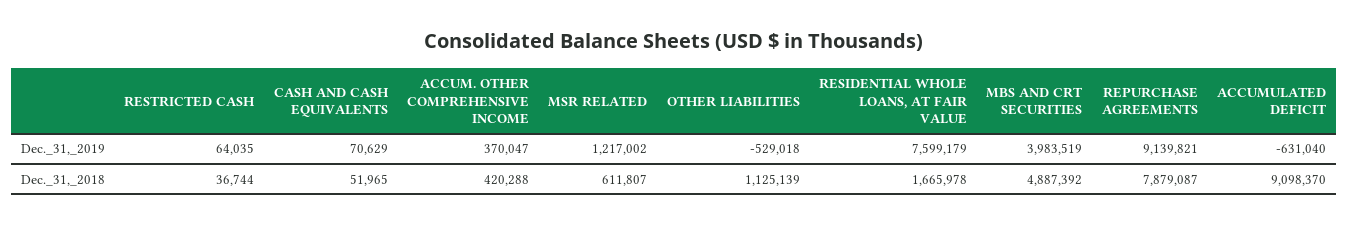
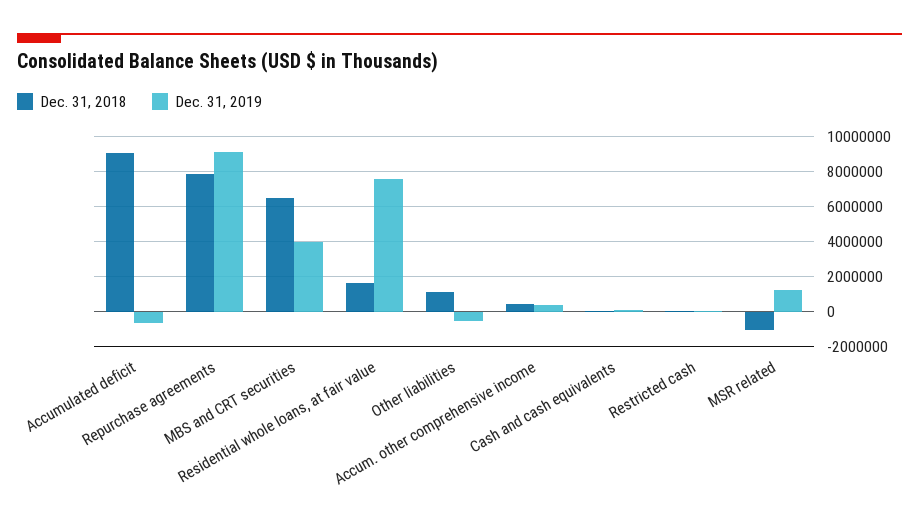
  {
    "Dec._31,_2019": {
      "RESTRICTED CASH": 64035,
      "CASH AND CASH EQUIVALENTS": 70629,
      "ACCUM. OTHER COMPREHENSIVE INCOME": 370047,
      "MSR RELATED": 1217002,
      "OTHER LIABILITIES": -529018,
      "RESIDENTIAL WHOLE LOANS, AT FAIR VALUE": 7599179,
      "MBS AND CRT SECURITIES": 3983519,
      "REPURCHASE AGREEMENTS": 9139821,
      "ACCUMULATED DEFICIT": -631040
    },
    "Dec._31,_2018": {
      "RESTRICTED CASH": 36744,
      "CASH AND CASH EQUIVALENTS": 51965,
      "ACCUM. OTHER COMPREHENSIVE INCOME": 420288,
-     "MSR RELATED": 611807,
+     "MSR RELATED": -1000000,
      "OTHER LIABILITIES": 1125139,
      "RESIDENTIAL WHOLE LOANS, AT FAIR VALUE": 1665978,
-     "MBS AND CRT SECURITIES": 4887392,
+     "MBS AND CRT SECURITIES": 6500000,
      "REPURCHASE AGREEMENTS": 7879087,
      "ACCUMULATED DEFICIT": 9098370
    }
  }

